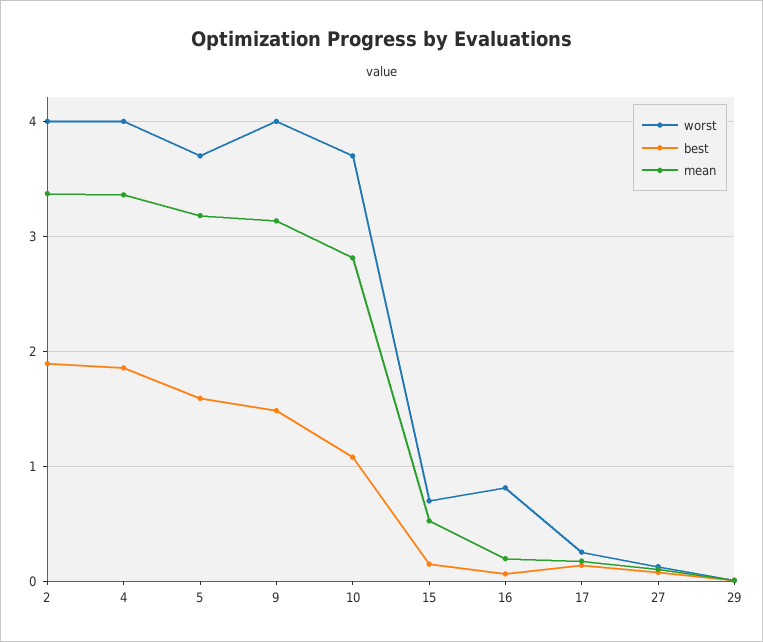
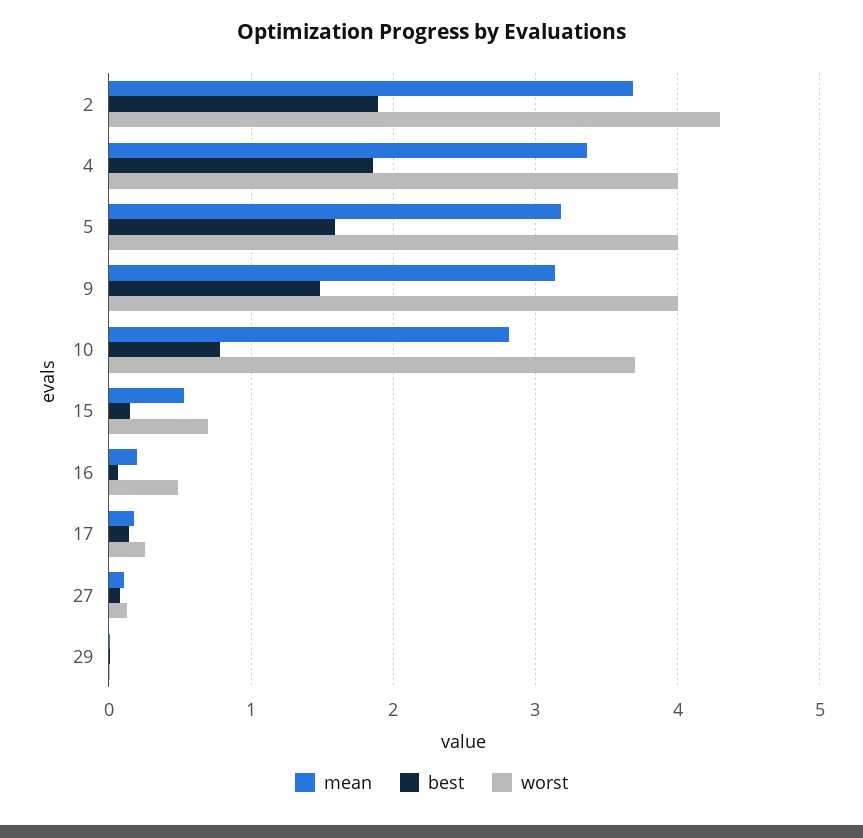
  {
    "worst": {
-     "2": 4,
+     "2": 4.3,
      "4": 4,
-     "5": 3.7,
+     "5": 4,
      "9": 4,
      "10": 3.7,
      "15": 0.7,
-     "16": 0.8,
+     "16": 0.5,
      "17": 0.3,
      "27": 0.1,
      "29": 0
    },
    "best": {
      "2": 1.9,
      "4": 1.9,
      "5": 1.6,
      "9": 1.5,
-     "10": 1.1,
+     "10": 0.8,
      "15": 0.2,
      "16": 0.1,
      "17": 0.1,
      "27": 0.1,
      "29": 0
    },
    "mean": {
-     "2": 3.4,
+     "2": 3.7,
      "4": 3.4,
      "5": 3.2,
      "9": 3.1,
      "10": 2.8,
      "15": 0.5,
      "16": 0.2,
      "17": 0.2,
      "27": 0.1,
      "29": 0
    }
  }

